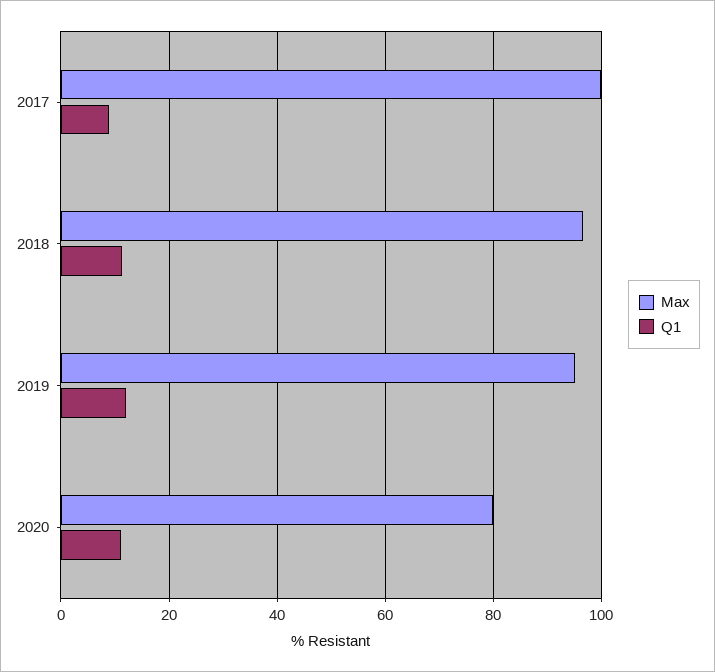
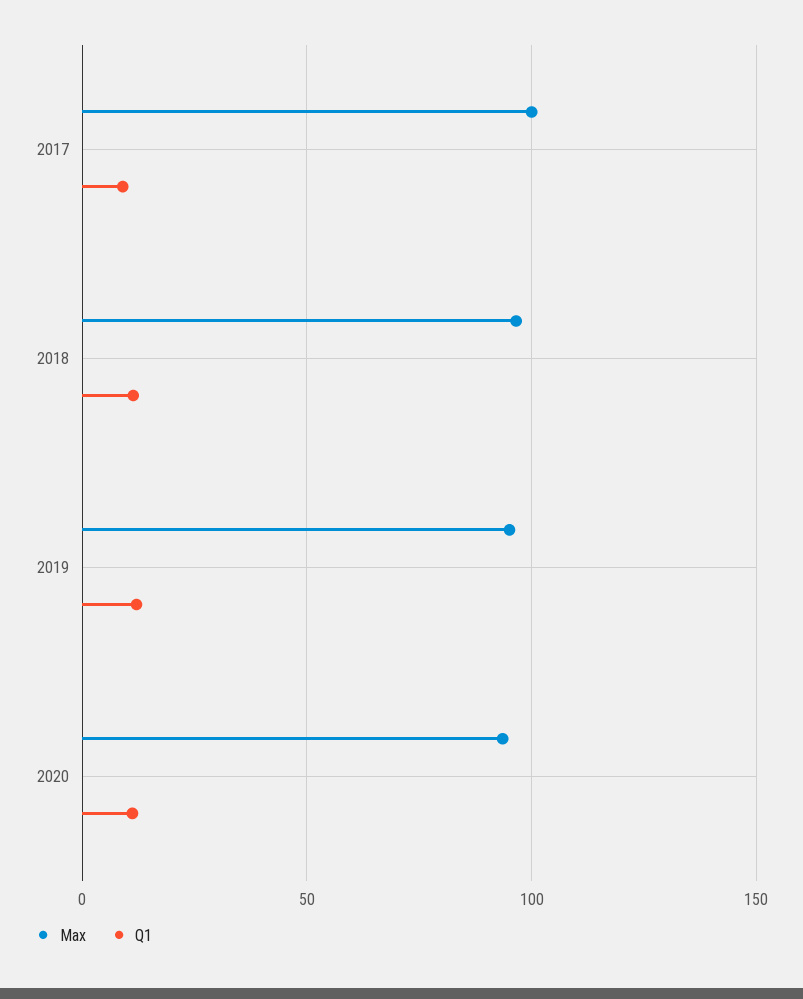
  {
    "Max": {
      "2017": 100,
      "2018": 96,
      "2019": 96,
-     "2020": 80
+     "2020": 95
    },
    "Q1": {
      "2017": 8,
      "2018": 12,
      "2019": 12,
      "2020": 12
    }
  }

